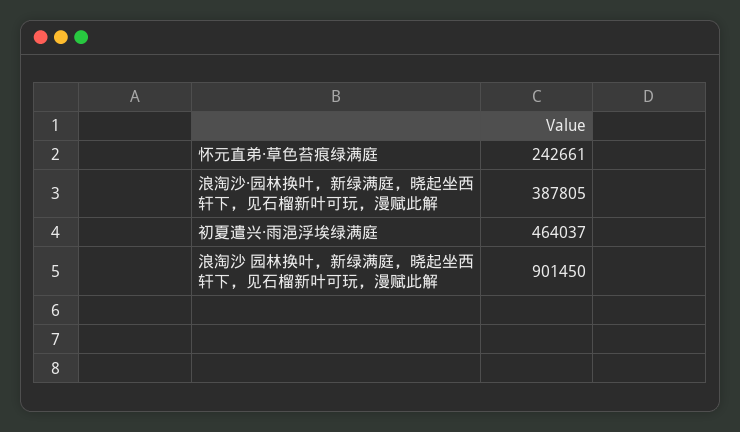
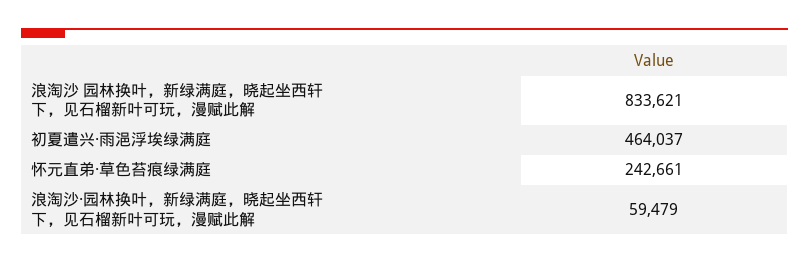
  {
    "怀元直弟·草色苔痕绿满庭": 242661,
-   "浪淘沙·园林换叶，新绿满庭，晓起坐西轩下，见石榴新叶可玩，漫赋此解": 387805,
+   "浪淘沙·园林换叶，新绿满庭，晓起坐西轩下，见石榴新叶可玩，漫赋此解": 59479,
    "初夏遣兴·雨浥浮埃绿满庭": 464037,
-   "浪淘沙 园林换叶，新绿满庭，晓起坐西轩下，见石榴新叶可玩，漫赋此解": 901450
+   "浪淘沙 园林换叶，新绿满庭，晓起坐西轩下，见石榴新叶可玩，漫赋此解": 833621
  }

